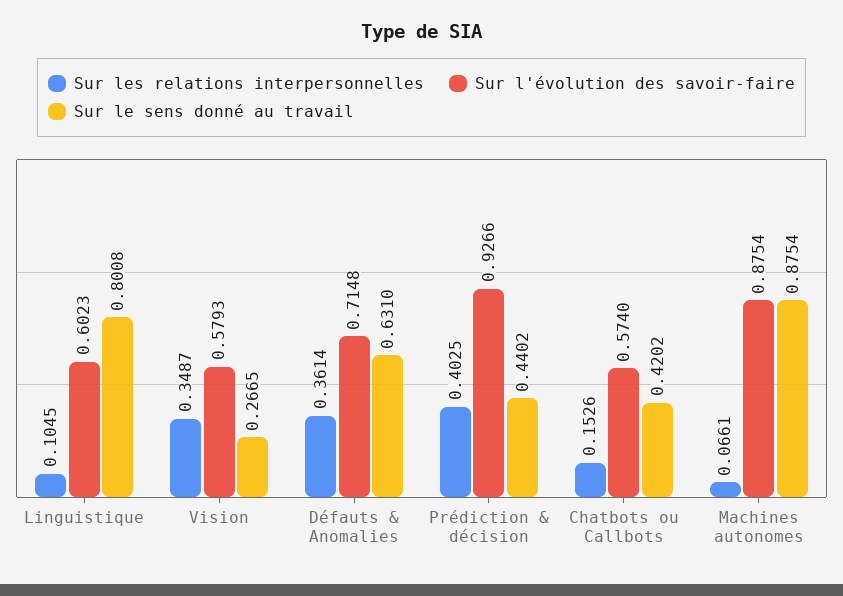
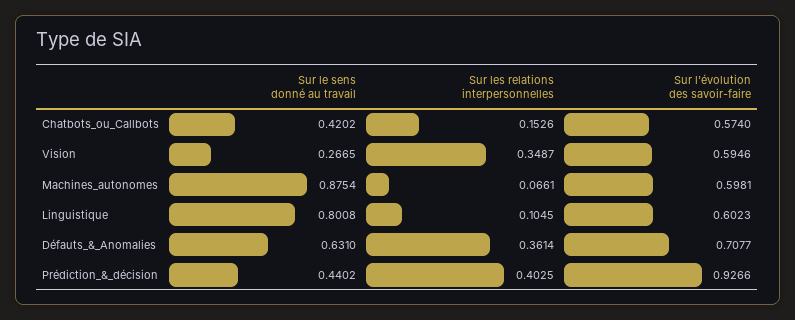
  {
    "Sur les relations interpersonnelles": {
      "Linguistique": 0.1045,
      "Vision": 0.3487,
      "Défauts & Anomalies": 0.3614,
      "Prédiction & décision": 0.4025,
      "Chatbots ou Callbots": 0.1526,
      "Machines autonomes": 0.0661
    },
    "Sur l'évolution des savoir-faire": {
      "Linguistique": 0.6023,
-     "Vision": 0.5793,
+     "Vision": 0.5946,
-     "Défauts & Anomalies": 0.7148,
+     "Défauts & Anomalies": 0.7077,
      "Prédiction & décision": 0.9266,
      "Chatbots ou Callbots": 0.574,
-     "Machines autonomes": 0.8754
+     "Machines autonomes": 0.5981
    },
    "Sur le sens donné au travail": {
      "Linguistique": 0.8008,
      "Vision": 0.2665,
      "Défauts & Anomalies": 0.631,
      "Prédiction & décision": 0.4402,
      "Chatbots ou Callbots": 0.4202,
      "Machines autonomes": 0.8754
    }
  }

